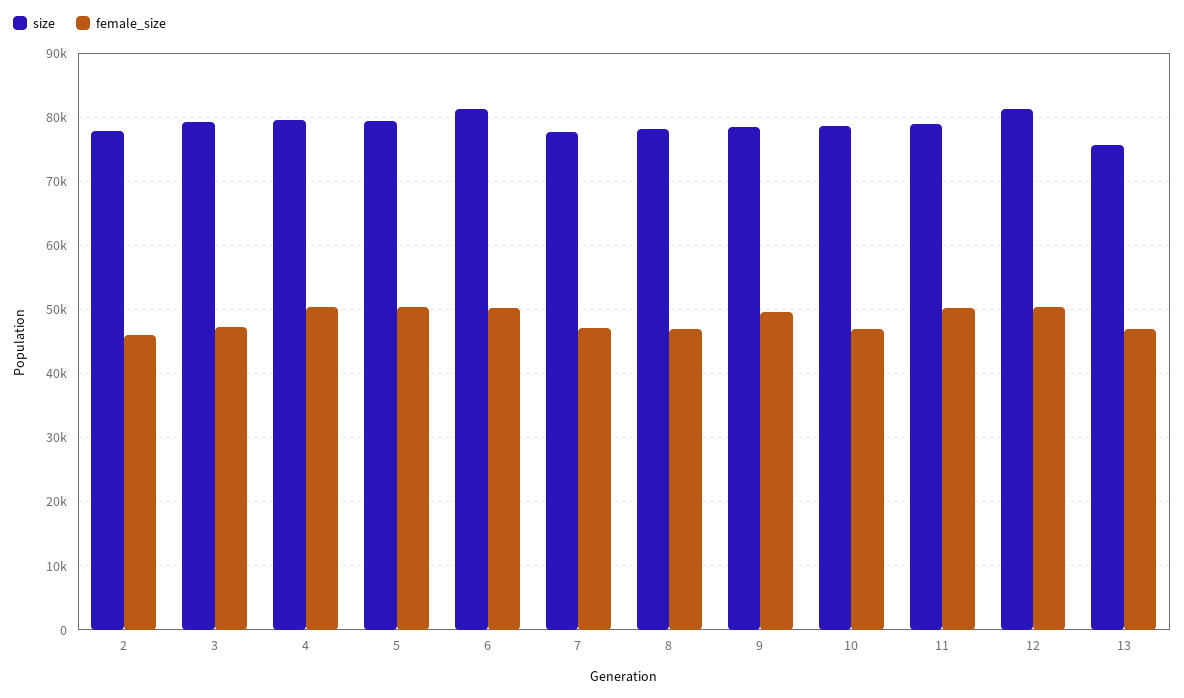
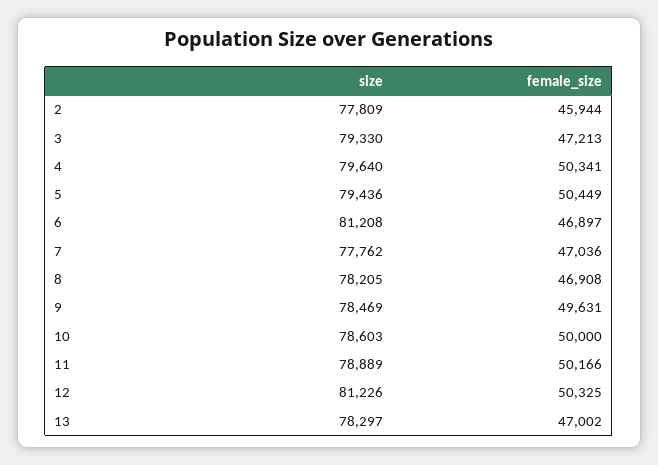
  {
    "size": {
      "2": 77809,
      "3": 79330,
      "4": 79640,
      "5": 79436,
      "6": 81208,
      "7": 77762,
      "8": 78205,
      "9": 78469,
      "10": 78603,
      "11": 78889,
      "12": 81226,
-     "13": 76000
+     "13": 78297
    },
    "female_size": {
      "2": 45944,
      "3": 47213,
      "4": 50341,
      "5": 50449,
-     "6": 50000,
+     "6": 46897,
      "7": 47036,
      "8": 46908,
      "9": 49631,
-     "10": 47000,
+     "10": 50000,
      "11": 50166,
      "12": 50325,
      "13": 47002
    }
  }

